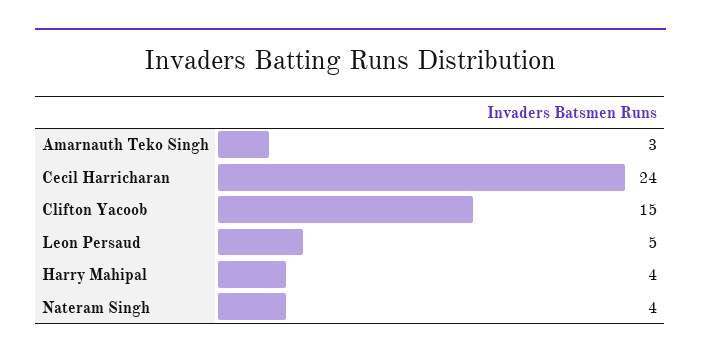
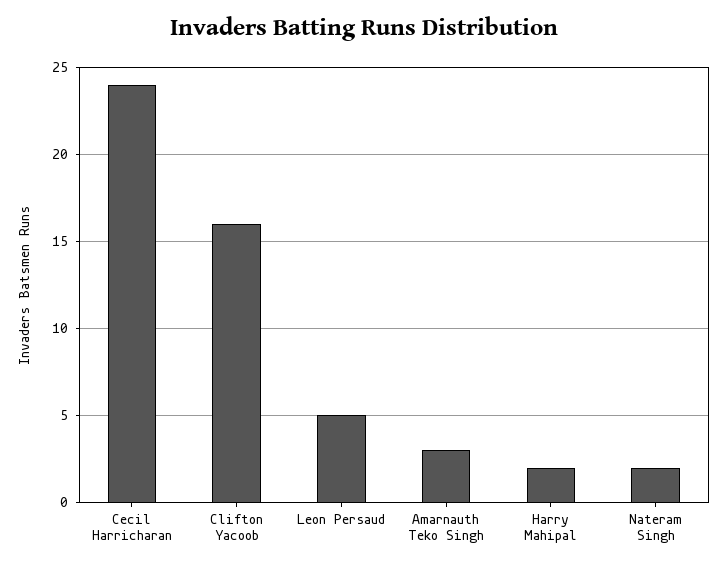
  {
    "Amarnauth Teko Singh": 3,
    "Cecil Harricharan": 24,
-   "Clifton Yacoob": 15,
+   "Clifton Yacoob": 16,
    "Leon Persaud": 5,
-   "Harry Mahipal": 4,
+   "Harry Mahipal": 2,
-   "Nateram Singh": 4
+   "Nateram Singh": 2
  }

